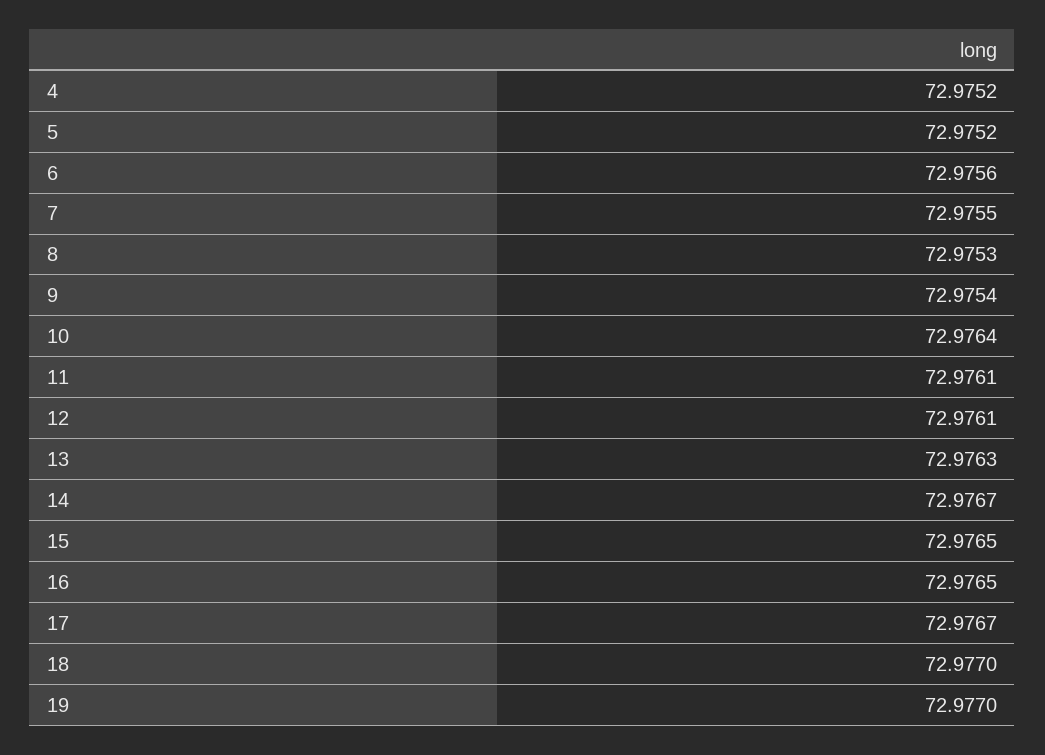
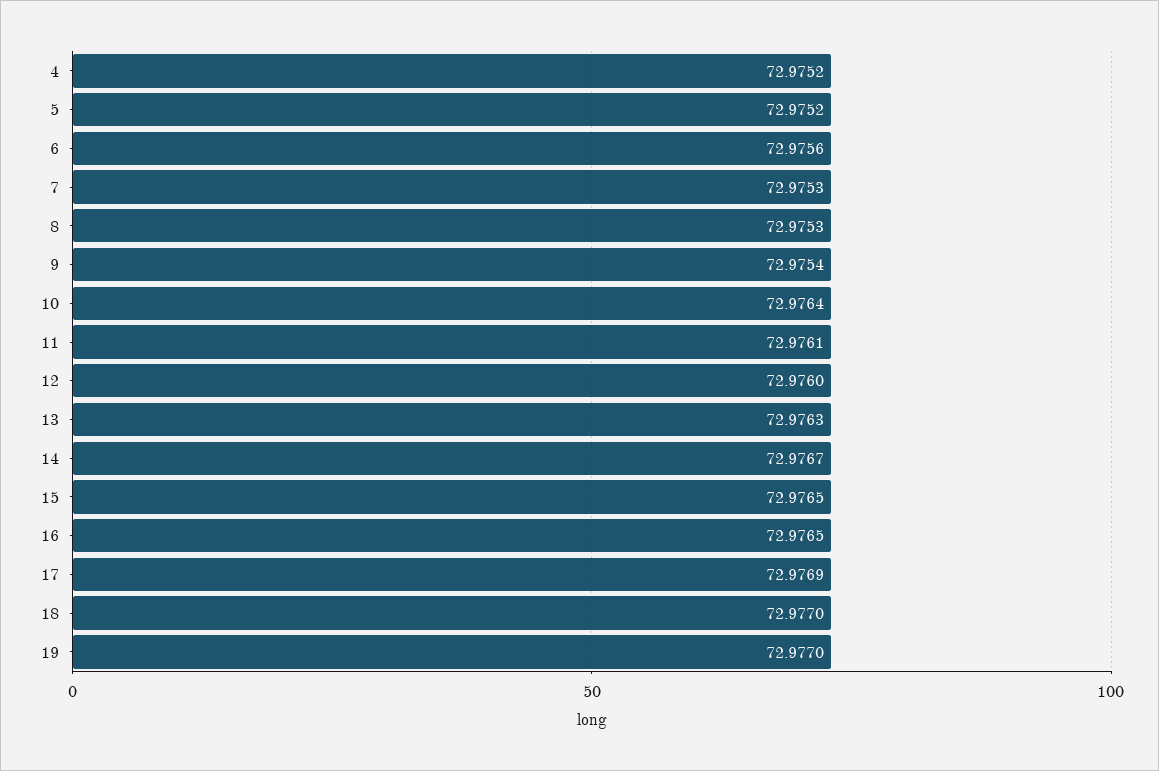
  {
    "4": 72.9752,
    "5": 72.9752,
    "6": 72.9756,
-   "7": 72.9755,
+   "7": 72.9753,
    "8": 72.9753,
    "9": 72.9754,
    "10": 72.9764,
    "11": 72.9761,
-   "12": 72.9761,
+   "12": 72.976,
    "13": 72.9763,
    "14": 72.9767,
    "15": 72.9765,
    "16": 72.9765,
-   "17": 72.9767,
+   "17": 72.9769,
    "18": 72.977,
    "19": 72.977
  }

